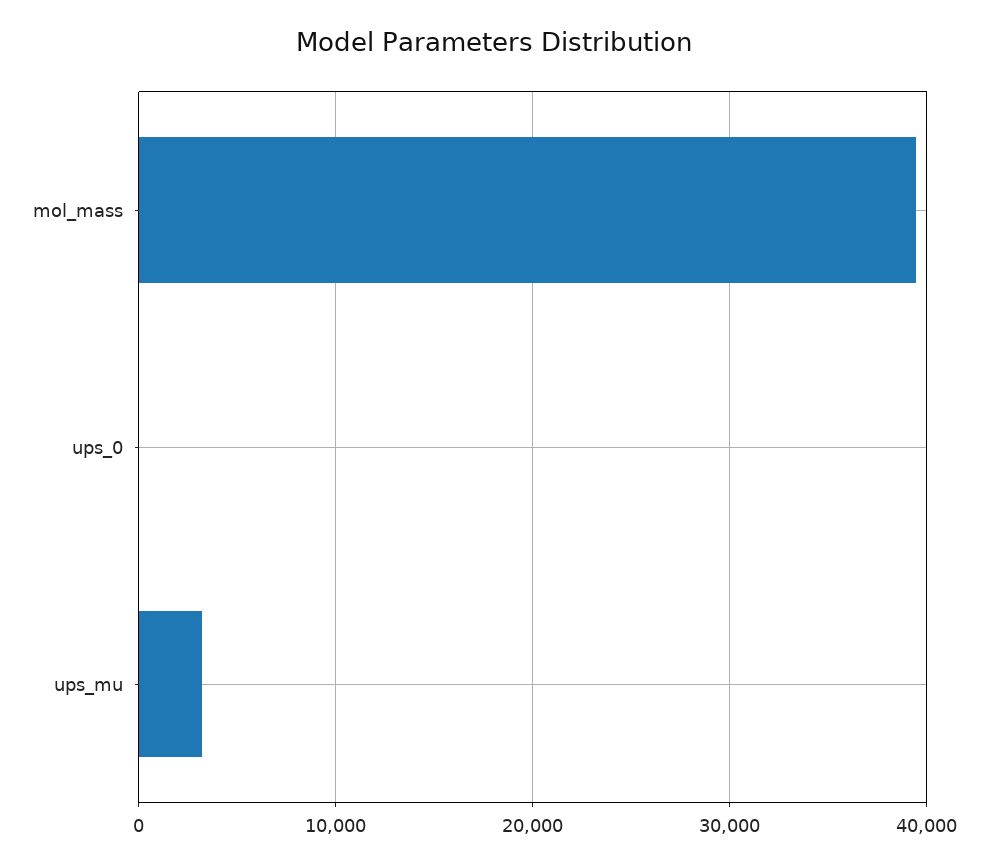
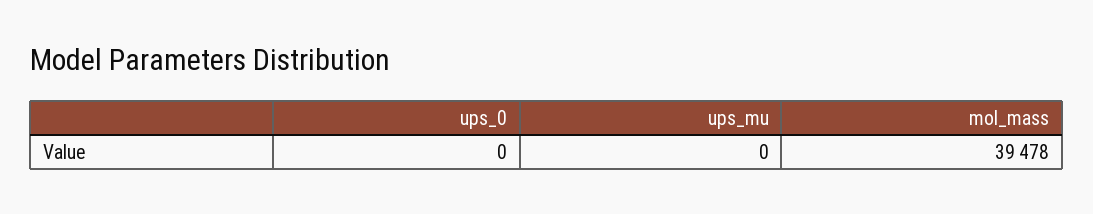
  {
    "mol_mass": 39478,
    "ups_0": 0,
-   "ups_mu": 3000
+   "ups_mu": 0
  }

